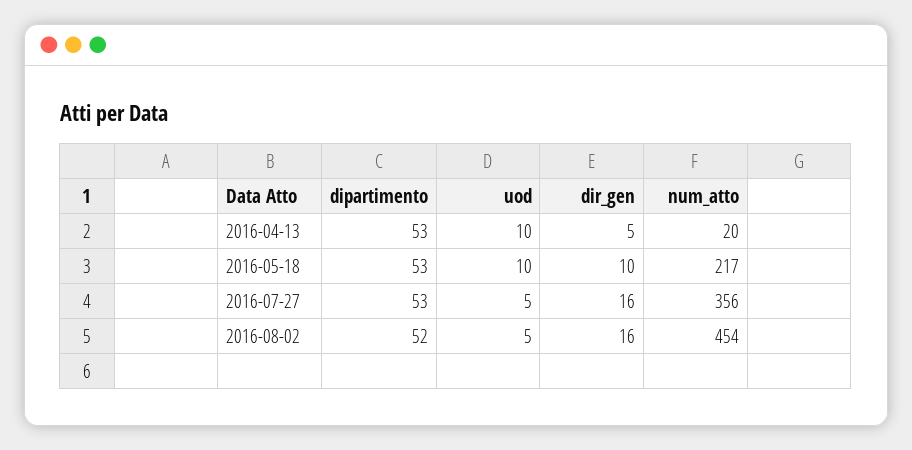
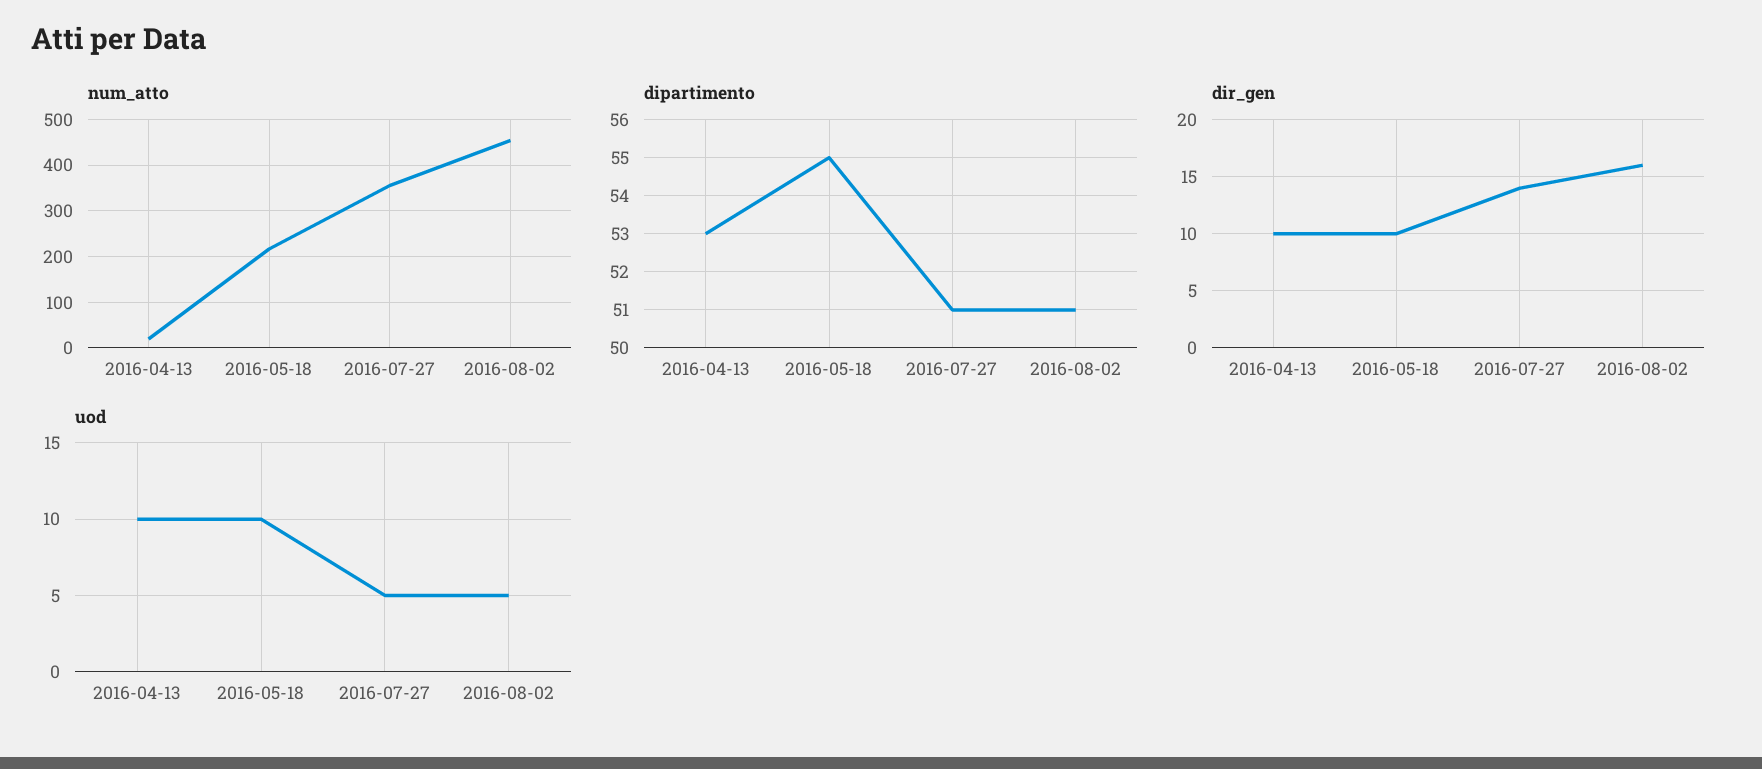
  {
    "dipartimento": {
      "2016-04-13": 53,
-     "2016-05-18": 53,
+     "2016-05-18": 55,
-     "2016-07-27": 53,
+     "2016-07-27": 51,
-     "2016-08-02": 52
+     "2016-08-02": 51
    },
    "uod": {
      "2016-04-13": 10,
      "2016-05-18": 10,
      "2016-07-27": 5,
      "2016-08-02": 5
    },
    "dir_gen": {
-     "2016-04-13": 5,
+     "2016-04-13": 10,
      "2016-05-18": 10,
-     "2016-07-27": 16,
+     "2016-07-27": 14,
      "2016-08-02": 16
    },
    "num_atto": {
      "2016-04-13": 20,
      "2016-05-18": 217,
      "2016-07-27": 356,
      "2016-08-02": 454
    }
  }

